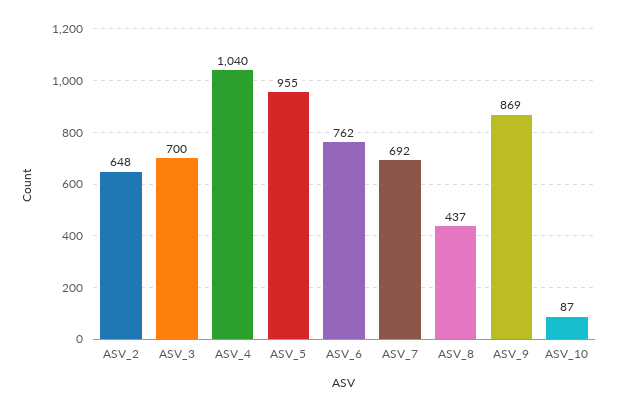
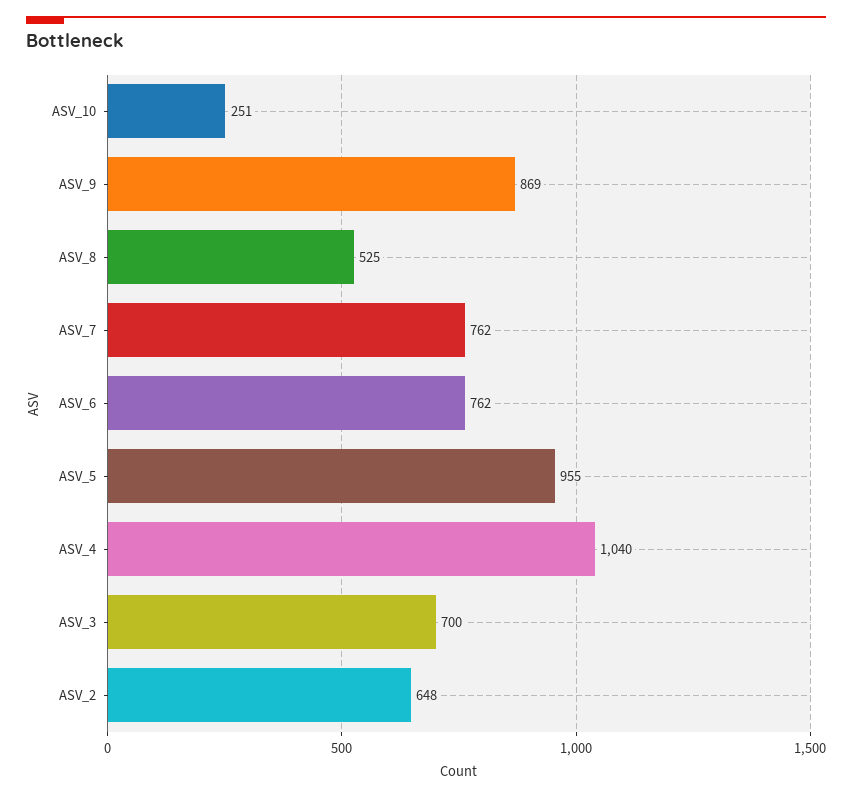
  {
    "ASV_2": 648,
    "ASV_3": 700,
    "ASV_4": 1040,
    "ASV_5": 955,
    "ASV_6": 762,
-   "ASV_7": 692,
+   "ASV_7": 762,
-   "ASV_8": 437,
+   "ASV_8": 525,
    "ASV_9": 869,
-   "ASV_10": 87
+   "ASV_10": 251
  }

